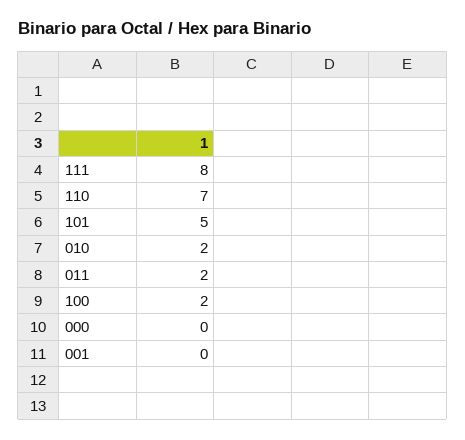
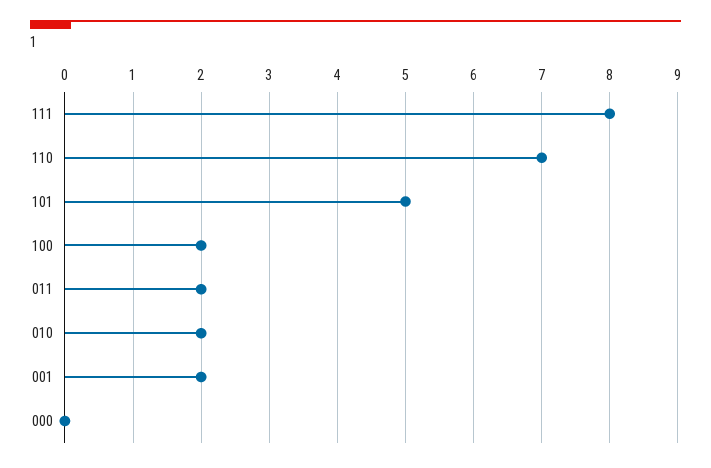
  {
    "111": 8,
    "110": 7,
    "101": 5,
    "010": 2,
    "011": 2,
    "100": 2,
    "000": 0,
-   "001": 0
+   "001": 2
  }

